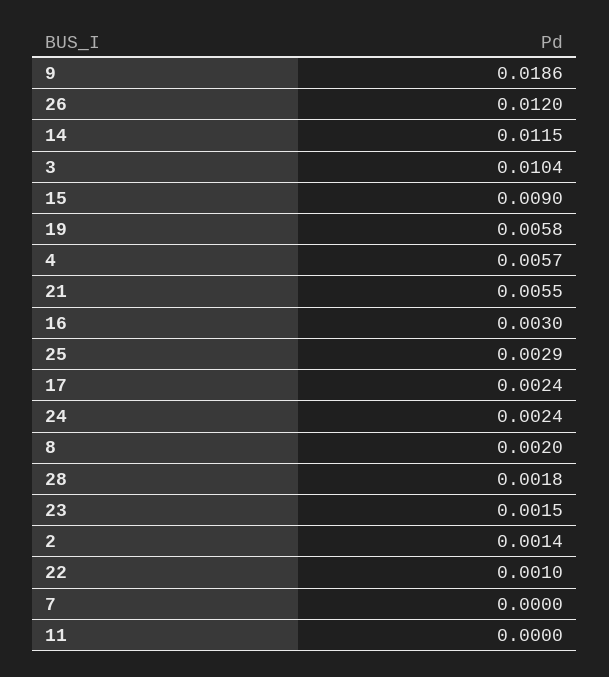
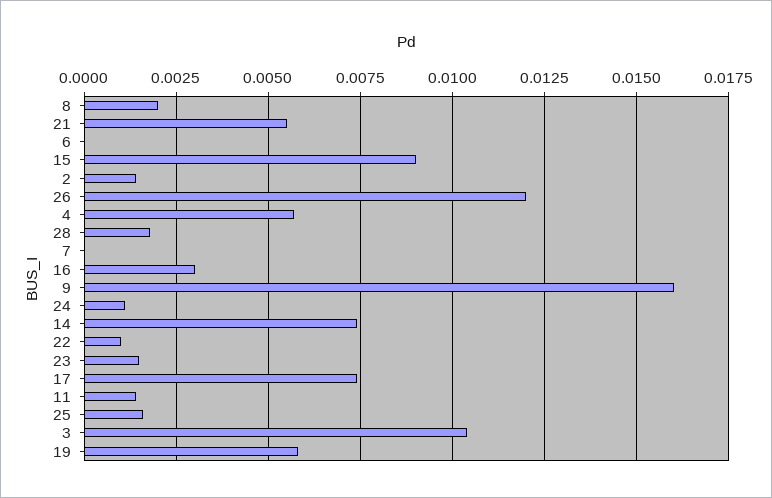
  {
-   "9": 0.0186,
+   "9": 0.016,
    "26": 0.012,
-   "14": 0.0115,
+   "14": 0.0075,
    "3": 0.0104,
    "15": 0.009,
    "19": 0.0058,
    "4": 0.0057,
    "21": 0.0055,
    "16": 0.003,
-   "25": 0.0029,
+   "25": 0.0015,
-   "17": 0.0024,
+   "17": 0.0075,
-   "24": 0.0024,
+   "24": 0.001,
    "8": 0.002,
    "28": 0.0018,
    "23": 0.0015,
    "2": 0.0014,
    "22": 0.001,
    "7": 0,
-   "11": 0
+   "11": 0.0015,
+   "6": 0
  }

